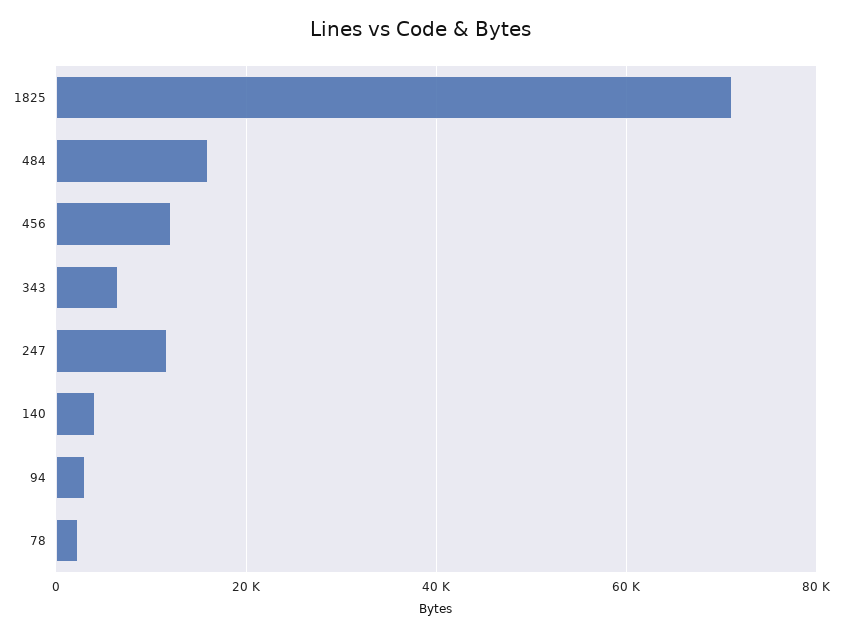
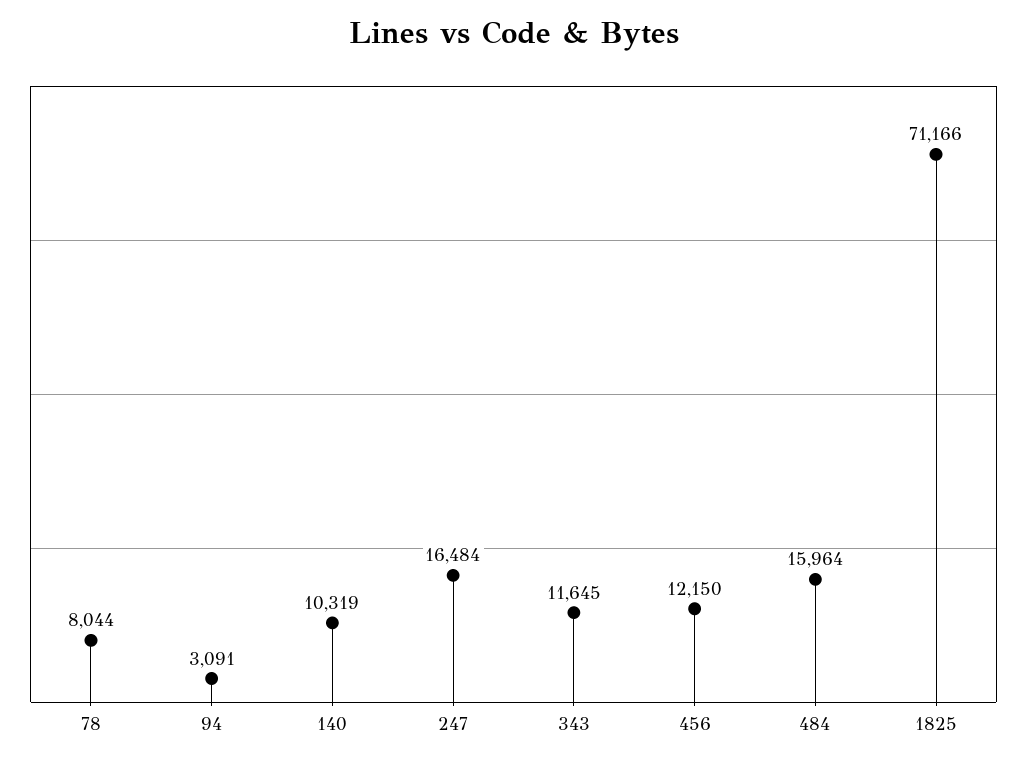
  {
    "1825": 71166,
    "484": 15964,
    "456": 12150,
-   "343": 6000,
+   "343": 11645,
-   "247": 12000,
+   "247": 16484,
-   "140": 4000,
+   "140": 10319,
    "94": 3091,
-   "78": 2000
+   "78": 8044
  }

